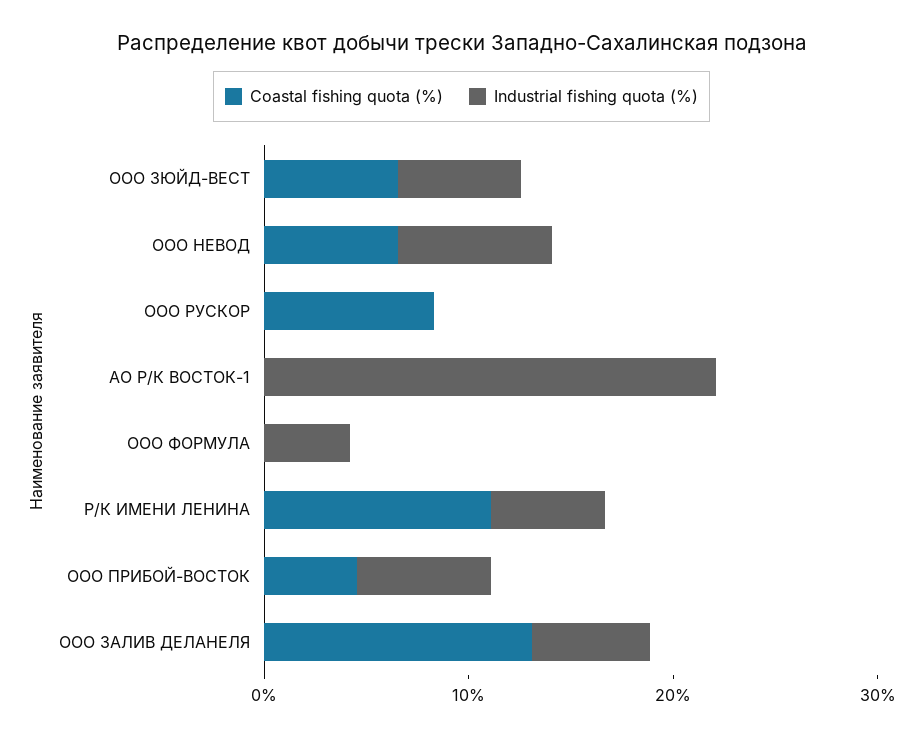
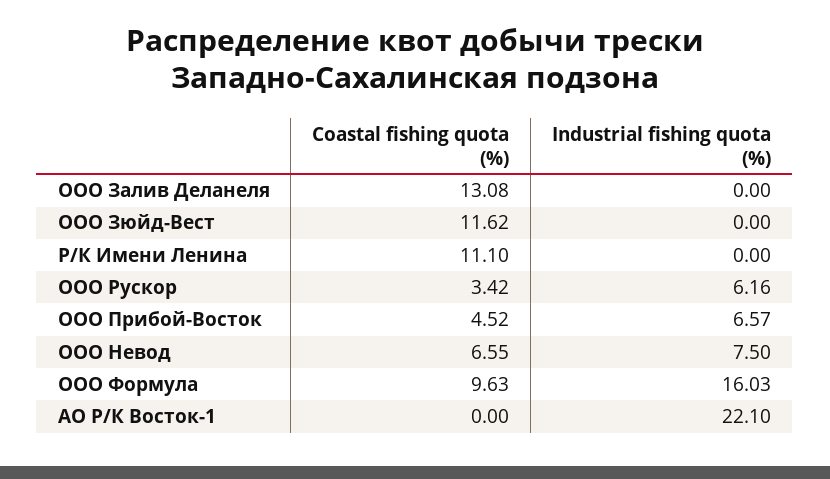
  {
    "Coastal fishing quota (%)": {
-     "ООО ЗЮЙД-ВЕСТ": 6,
+     "ООО ЗЮЙД-ВЕСТ": 11.62,
      "ООО НЕВОД": 6.55,
-     "ООО РУСКОР": 8,
+     "ООО РУСКОР": 3.42,
      "АО Р/К ВОСТОК-1": 0,
-     "ООО ФОРМУЛА": 0,
+     "ООО ФОРМУЛА": 9.63,
      "Р/К ИМЕНИ ЛЕНИНА": 11.1,
      "ООО ПРИБОЙ-ВОСТОК": 4.52,
      "ООО ЗАЛИВ ДЕЛАНЕЛЯ": 13.08
    },
    "Industrial fishing quota (%)": {
-     "ООО ЗЮЙД-ВЕСТ": 6,
+     "ООО ЗЮЙД-ВЕСТ": 0,
      "ООО НЕВОД": 7.5,
-     "ООО РУСКОР": 0,
+     "ООО РУСКОР": 6.16,
      "АО Р/К ВОСТОК-1": 22.1,
-     "ООО ФОРМУЛА": 4,
+     "ООО ФОРМУЛА": 16.03,
-     "Р/К ИМЕНИ ЛЕНИНА": 6,
+     "Р/К ИМЕНИ ЛЕНИНА": 0,
      "ООО ПРИБОЙ-ВОСТОК": 6.57,
-     "ООО ЗАЛИВ ДЕЛАНЕЛЯ": 6
+     "ООО ЗАЛИВ ДЕЛАНЕЛЯ": 0
    }
  }

